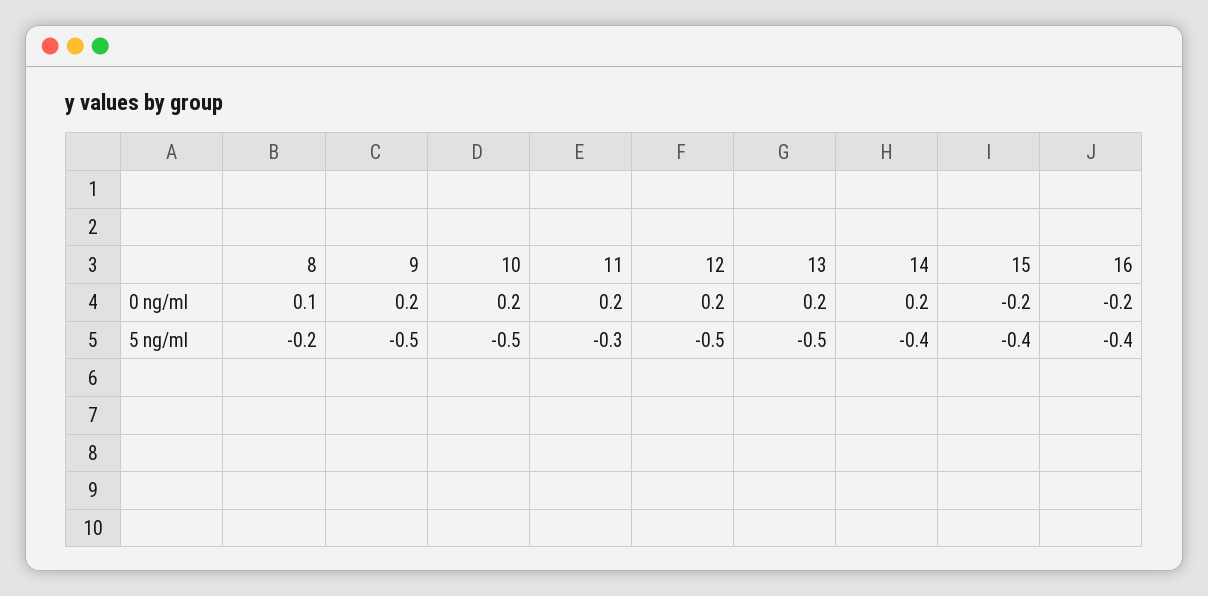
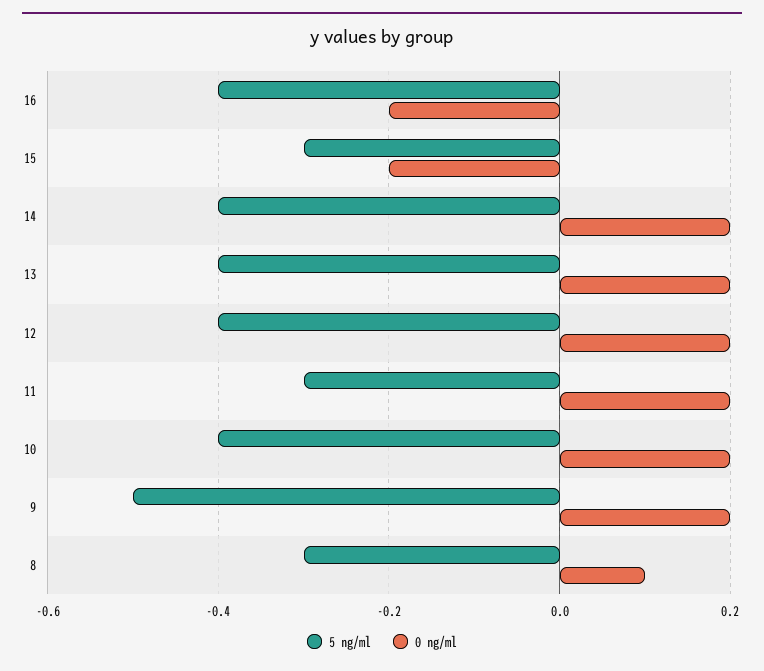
  {
    "0 ng/ml": {
      "8": 0.1,
      "9": 0.2,
      "10": 0.2,
      "11": 0.2,
      "12": 0.2,
      "13": 0.2,
      "14": 0.2,
      "15": -0.2,
      "16": -0.2
    },
    "5 ng/ml": {
-     "8": -0.2,
+     "8": -0.3,
      "9": -0.5,
-     "10": -0.5,
+     "10": -0.4,
      "11": -0.3,
-     "12": -0.5,
+     "12": -0.4,
-     "13": -0.5,
+     "13": -0.4,
      "14": -0.4,
-     "15": -0.4,
+     "15": -0.3,
      "16": -0.4
    }
  }

